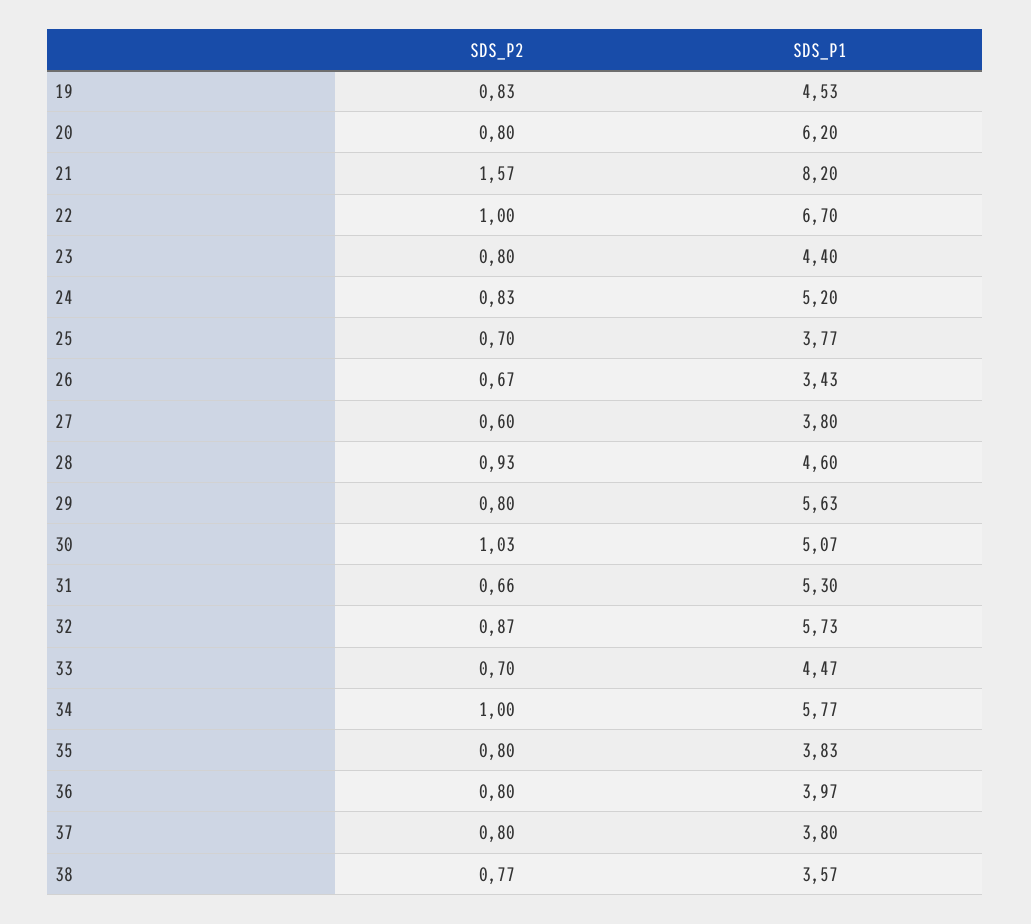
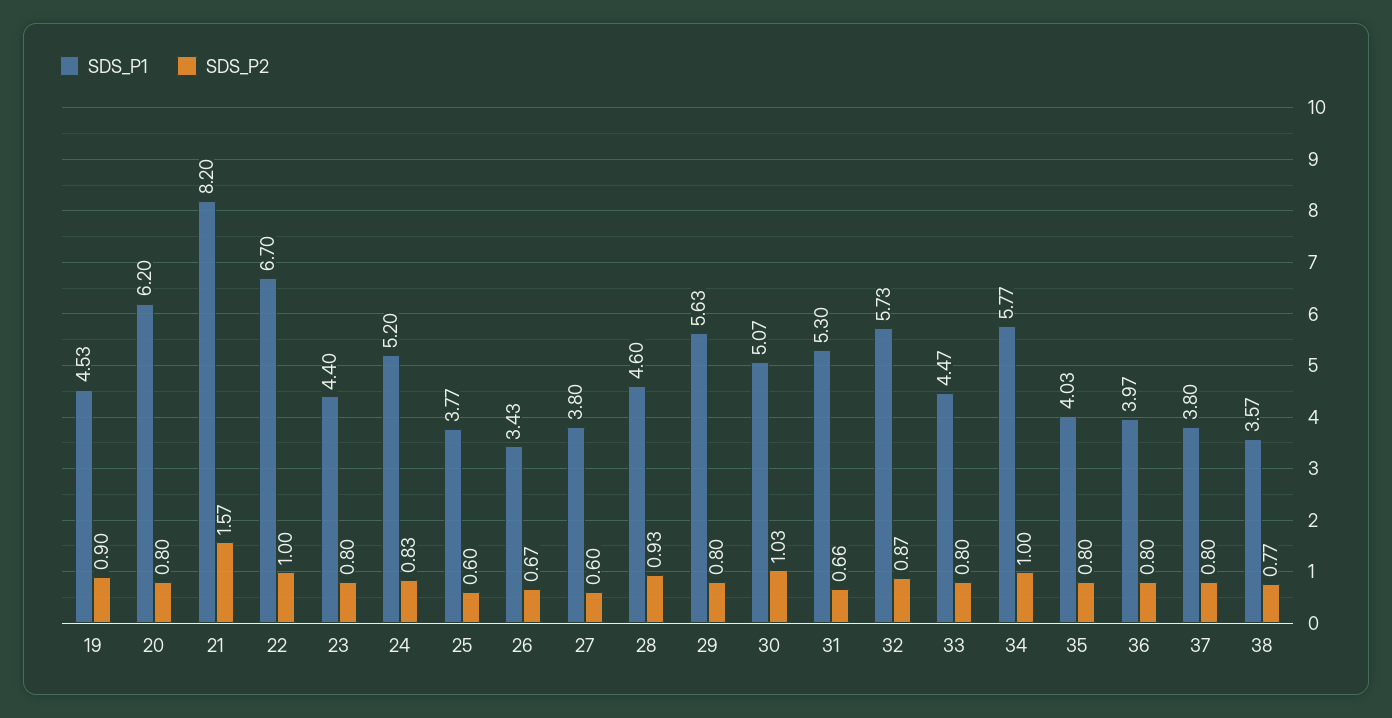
  {
    "SDS_P2": {
-     "19": 0.83,
+     "19": 0.9,
      "20": 0.8,
      "21": 1.57,
      "22": 1,
      "23": 0.8,
      "24": 0.83,
-     "25": 0.7,
+     "25": 0.6,
      "26": 0.67,
      "27": 0.6,
      "28": 0.93,
      "29": 0.8,
      "30": 1.03,
      "31": 0.66,
      "32": 0.87,
-     "33": 0.7,
+     "33": 0.8,
      "34": 1,
      "35": 0.8,
      "36": 0.8,
      "37": 0.8,
      "38": 0.77
    },
    "SDS_P1": {
      "19": 4.53,
      "20": 6.2,
      "21": 8.2,
      "22": 6.7,
      "23": 4.4,
      "24": 5.2,
      "25": 3.77,
      "26": 3.43,
      "27": 3.8,
      "28": 4.6,
      "29": 5.63,
      "30": 5.07,
      "31": 5.3,
      "32": 5.73,
      "33": 4.47,
      "34": 5.77,
-     "35": 3.83,
+     "35": 4.03,
      "36": 3.97,
      "37": 3.8,
      "38": 3.57
    }
  }

